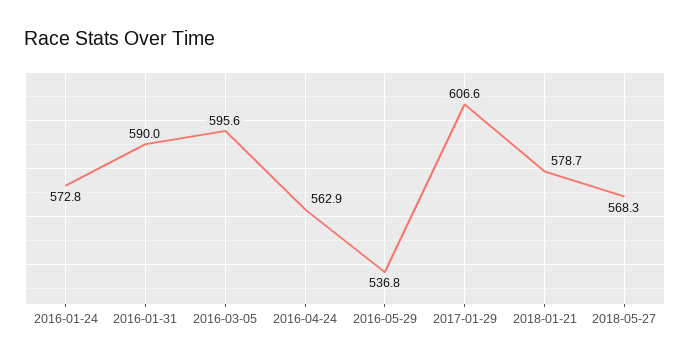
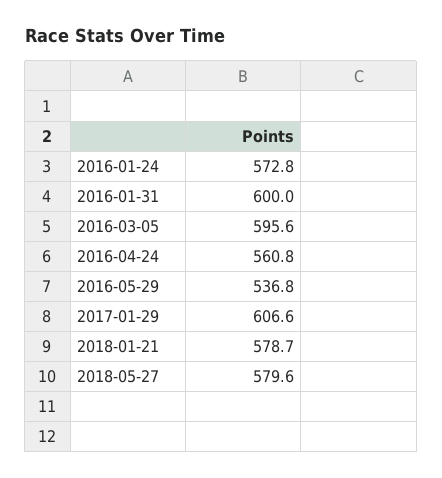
  {
    "2016-01-24": 572.8,
-   "2016-01-31": 590,
+   "2016-01-31": 600,
    "2016-03-05": 595.6,
-   "2016-04-24": 562.9,
+   "2016-04-24": 560.8,
    "2016-05-29": 536.8,
    "2017-01-29": 606.6,
    "2018-01-21": 578.7,
-   "2018-05-27": 568.3
+   "2018-05-27": 579.6
  }

